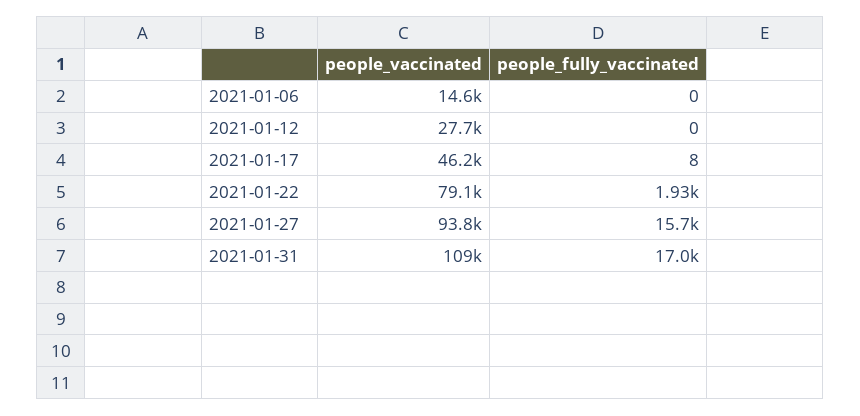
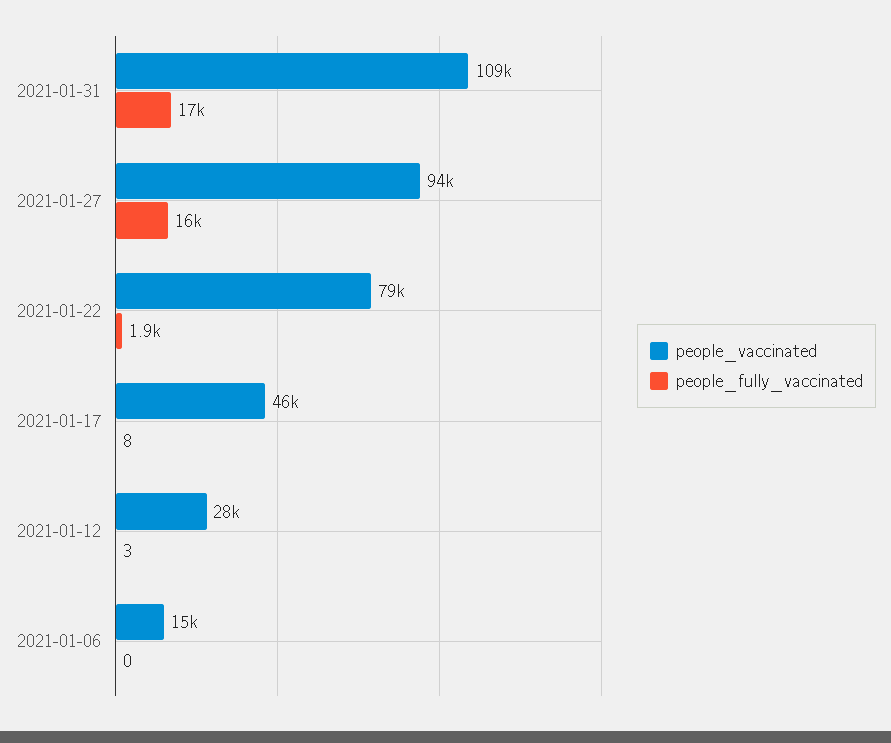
  {
    "people_vaccinated": {
      "2021-01-06": 14600,
      "2021-01-12": 27700,
      "2021-01-17": 46200,
      "2021-01-22": 79100,
      "2021-01-27": 93800,
      "2021-01-31": 109000
    },
    "people_fully_vaccinated": {
      "2021-01-06": 0,
-     "2021-01-12": 0,
+     "2021-01-12": 3,
      "2021-01-17": 8,
      "2021-01-22": 1930,
      "2021-01-27": 15700,
      "2021-01-31": 17000
    }
  }

